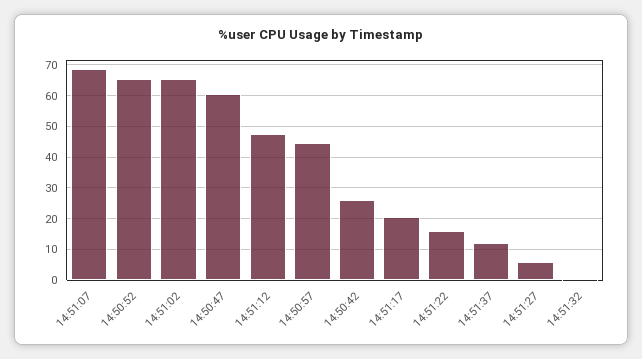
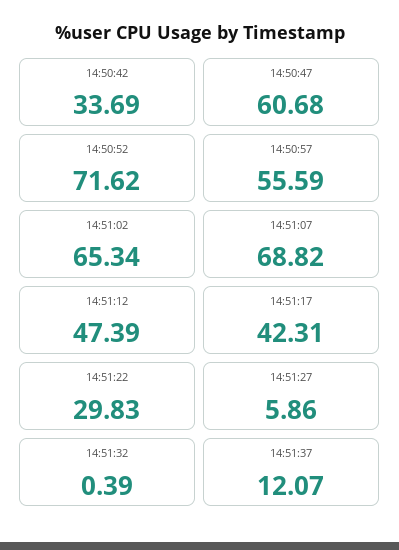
  {
    "14:51:07": 68.82,
-   "14:50:52": 66,
+   "14:50:52": 71.62,
    "14:51:02": 65.34,
    "14:50:47": 60.68,
    "14:51:12": 47.39,
-   "14:50:57": 44,
+   "14:50:57": 55.59,
-   "14:50:42": 26,
+   "14:50:42": 33.69,
-   "14:51:17": 20,
+   "14:51:17": 42.31,
-   "14:51:22": 16,
+   "14:51:22": 29.83,
    "14:51:37": 12.07,
    "14:51:27": 5.86,
    "14:51:32": 0.39
  }

